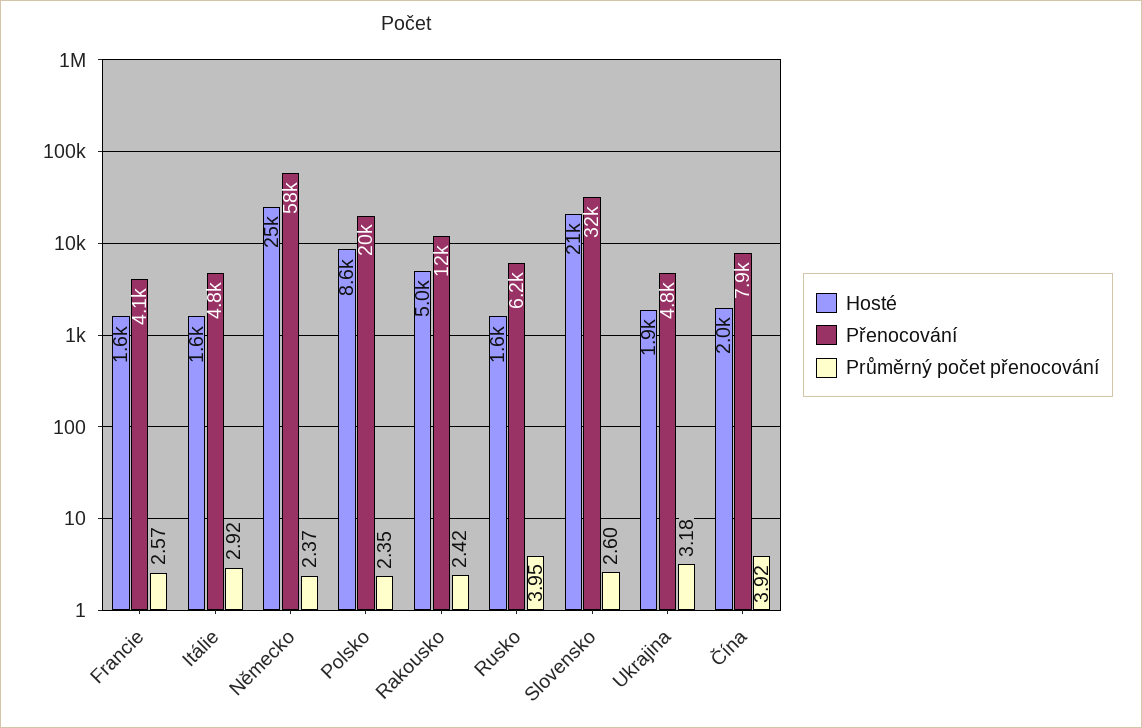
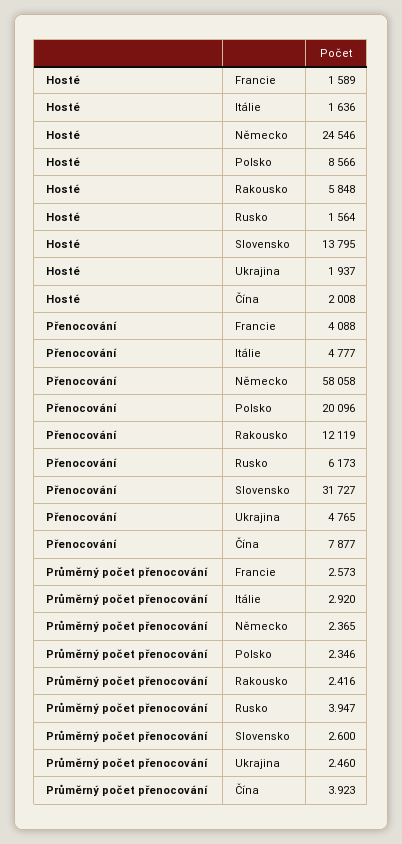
  {
    "Hosté": {
      "Francie": 1589,
      "Itálie": 1636,
      "Německo": 24546,
      "Polsko": 8566,
-     "Rakousko": 5000,
+     "Rakousko": 5848,
      "Rusko": 1564,
-     "Slovensko": 21000,
+     "Slovensko": 13795,
      "Ukrajina": 1937,
      "Čína": 2008
    },
    "Přenocování": {
      "Francie": 4088,
      "Itálie": 4777,
      "Německo": 58058,
      "Polsko": 20096,
      "Rakousko": 12119,
      "Rusko": 6173,
      "Slovensko": 31727,
      "Ukrajina": 4765,
      "Čína": 7877
    },
    "Průměrný počet přenocování": {
      "Francie": 2.573,
      "Itálie": 2.92,
      "Německo": 2.365,
      "Polsko": 2.346,
      "Rakousko": 2.416,
      "Rusko": 3.947,
      "Slovensko": 2.6,
-     "Ukrajina": 3.18,
+     "Ukrajina": 2.46,
      "Čína": 3.923
    }
  }

